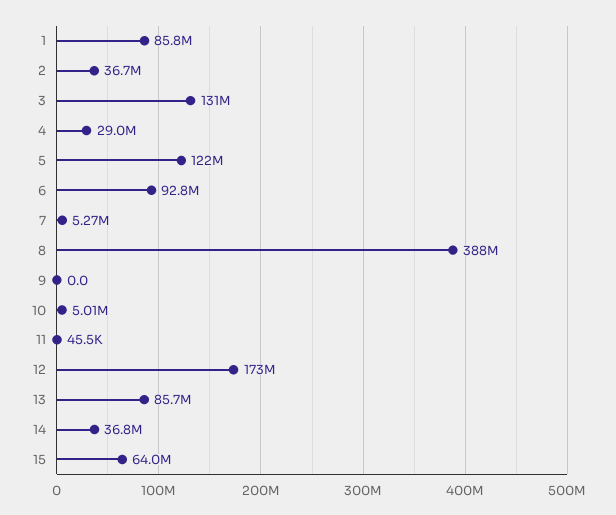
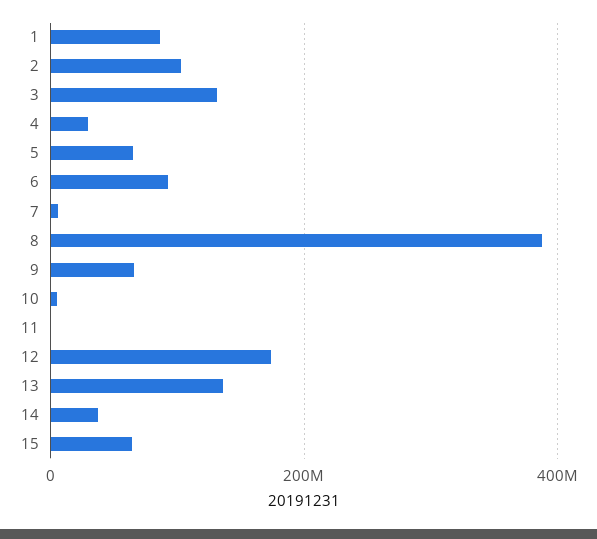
  {
    "1": 85800000,
-   "2": 36700000,
+   "2": 100000000,
    "3": 131000000,
    "4": 29000000,
-   "5": 122000000,
+   "5": 60000000,
    "6": 92800000,
    "7": 5270000,
    "8": 388000000,
-   "9": 0,
+   "9": 60000000,
    "10": 5010000,
    "11": 45500,
    "12": 173000000,
-   "13": 85700000,
+   "13": 140000000,
    "14": 36800000,
    "15": 64000000
  }

